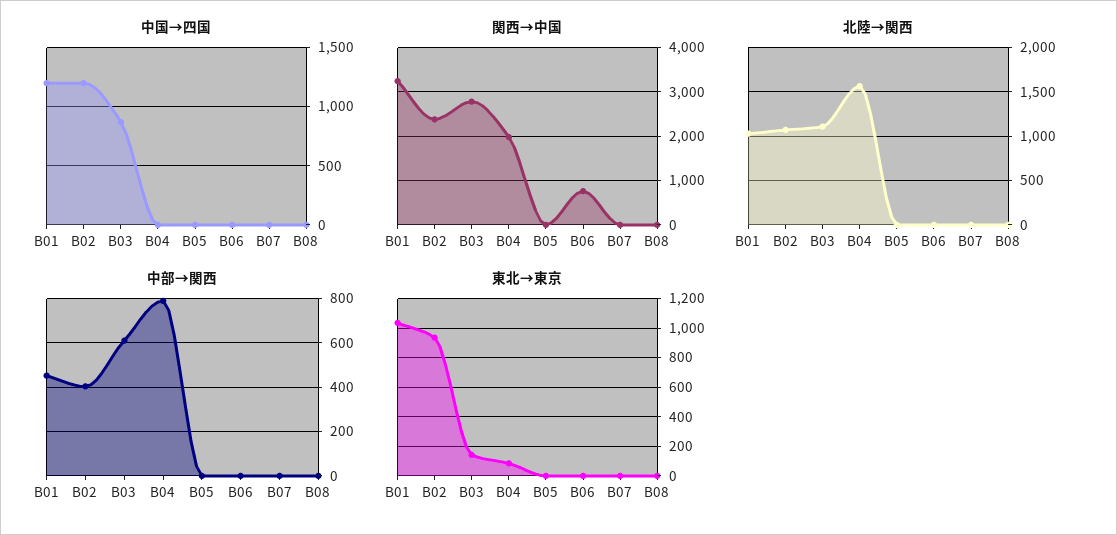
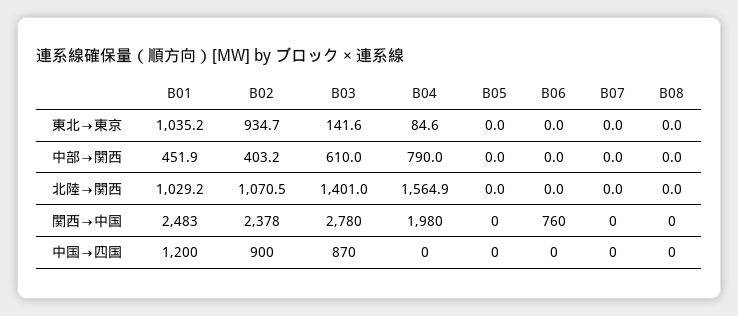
  {
    "中国→四国": {
      "B01": 1200,
-     "B02": 1200,
+     "B02": 900,
      "B03": 870,
      "B04": 0,
      "B05": 0,
      "B06": 0,
      "B07": 0,
      "B08": 0
    },
    "関西→中国": {
-     "B01": 3200,
+     "B01": 2483,
      "B02": 2378,
      "B03": 2780,
      "B04": 1980,
      "B05": 0,
      "B06": 760,
      "B07": 0,
      "B08": 0
    },
    "北陸→関西": {
      "B01": 1029.2,
      "B02": 1070.5,
-     "B03": 1100,
+     "B03": 1401,
      "B04": 1564.9,
      "B05": 0,
      "B06": 0,
      "B07": 0,
      "B08": 0
    },
    "中部→関西": {
      "B01": 451.9,
      "B02": 403.2,
      "B03": 610,
      "B04": 790,
      "B05": 0,
      "B06": 0,
      "B07": 0,
      "B08": 0
    },
    "東北→東京": {
      "B01": 1035.2,
      "B02": 934.7,
      "B03": 141.6,
      "B04": 84.6,
      "B05": 0,
      "B06": 0,
      "B07": 0,
      "B08": 0
    }
  }

